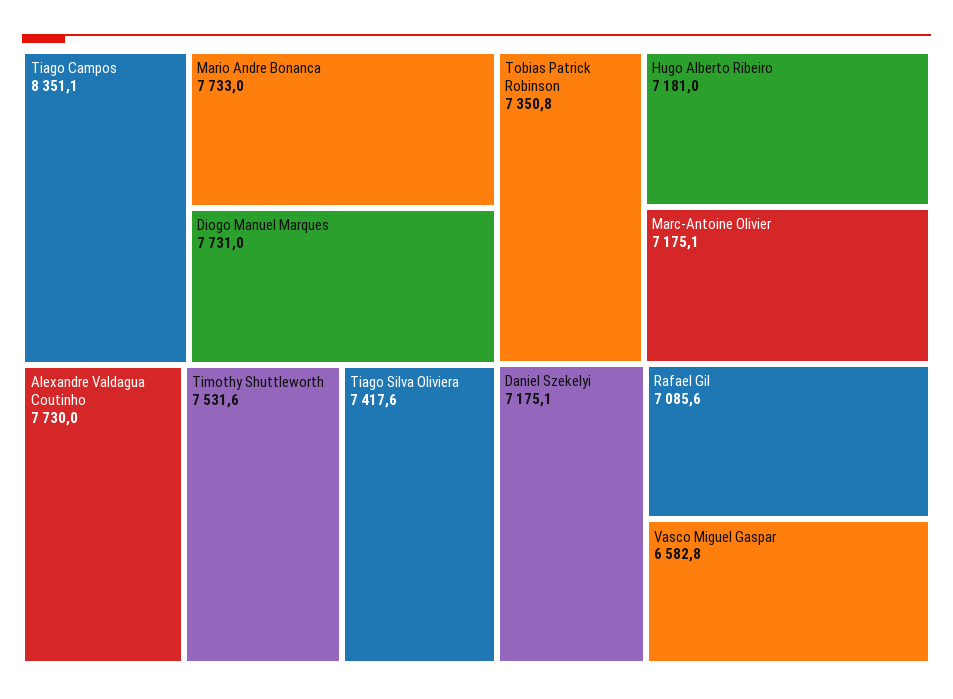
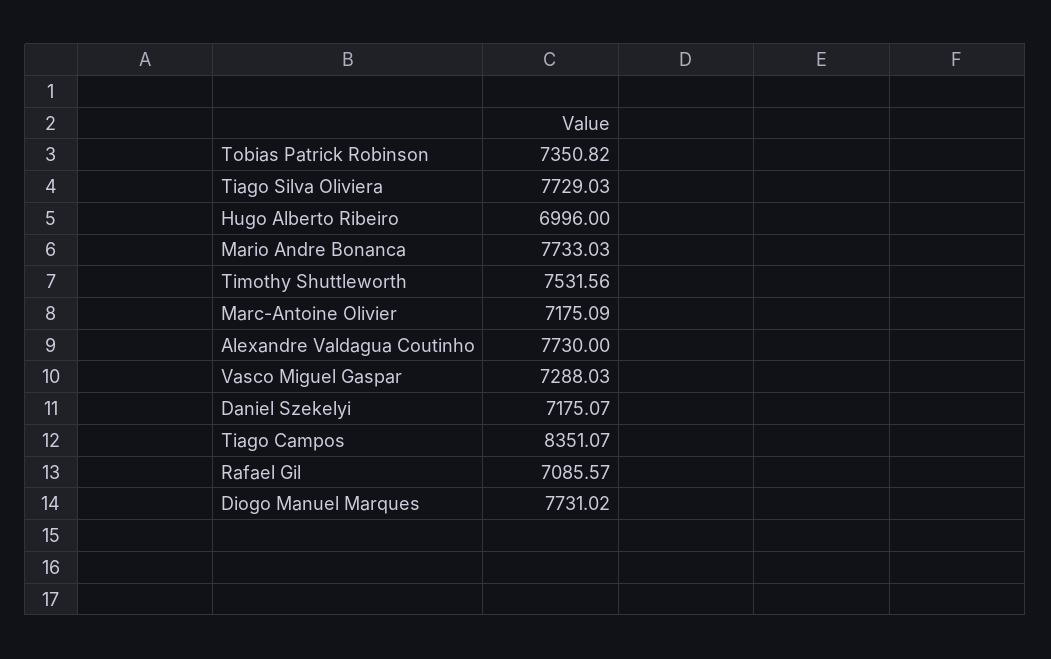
  {
    "Tiago Campos": 8351.07,
    "Mario Andre Bonanca": 7733.03,
    "Diogo Manuel Marques": 7731.02,
    "Alexandre Valdagua Coutinho": 7730,
    "Timothy Shuttleworth": 7531.56,
-   "Tiago Silva Oliviera": 7417.6,
+   "Tiago Silva Oliviera": 7729.03,
    "Tobias Patrick Robinson": 7350.82,
-   "Hugo Alberto Ribeiro": 7181,
+   "Hugo Alberto Ribeiro": 6996,
    "Marc-Antoine Olivier": 7175.09,
    "Daniel Szekelyi": 7175.07,
    "Rafael Gil": 7085.57,
-   "Vasco Miguel Gaspar": 6582.8
+   "Vasco Miguel Gaspar": 7288.03
  }

